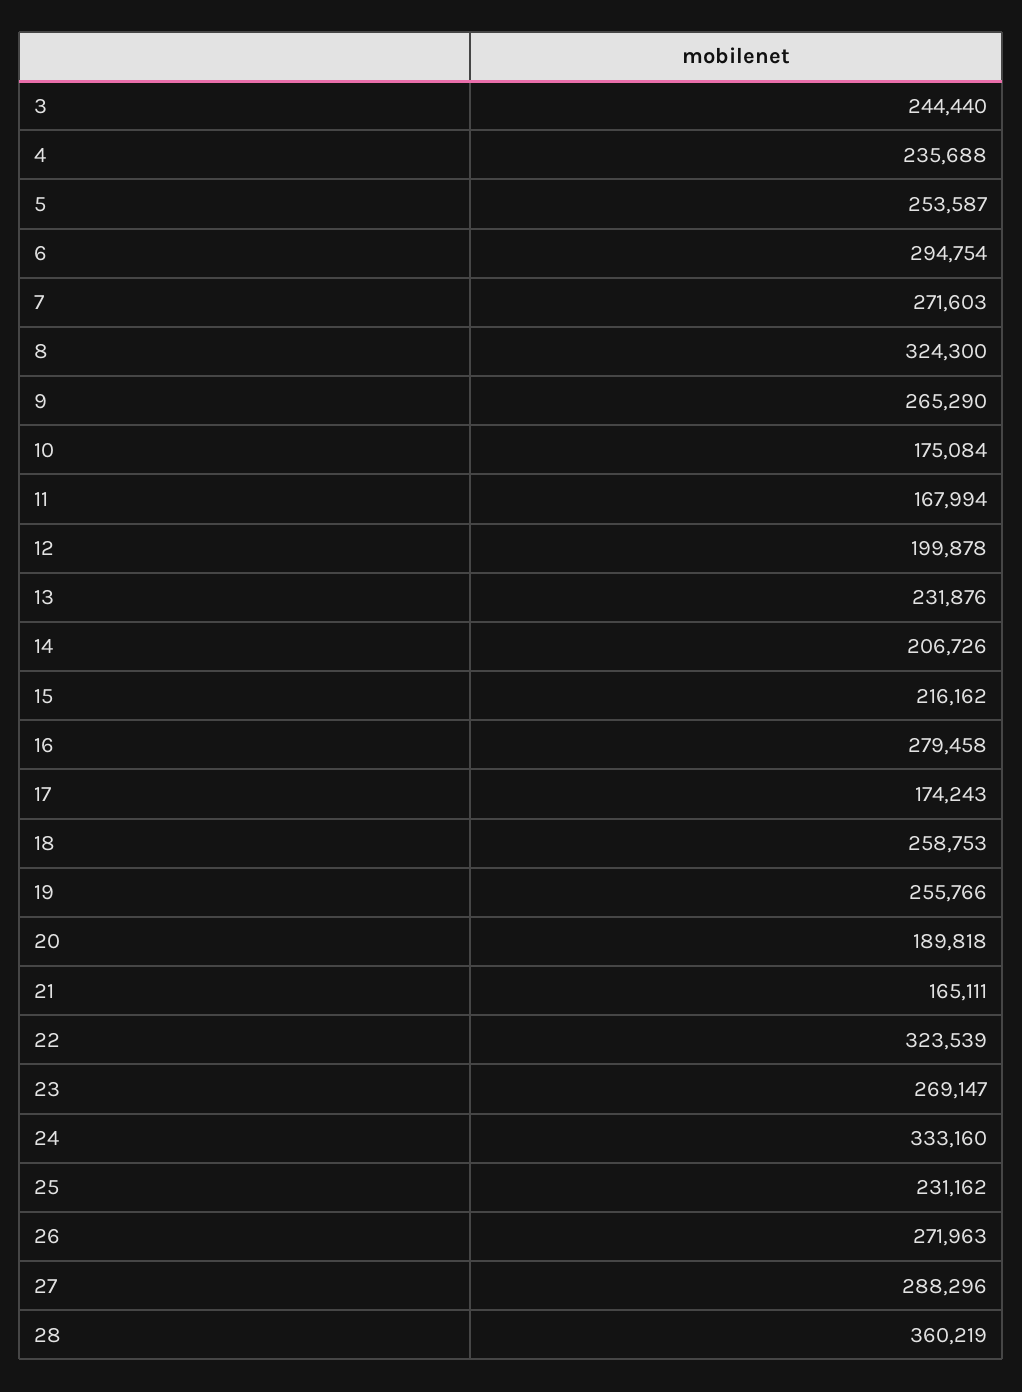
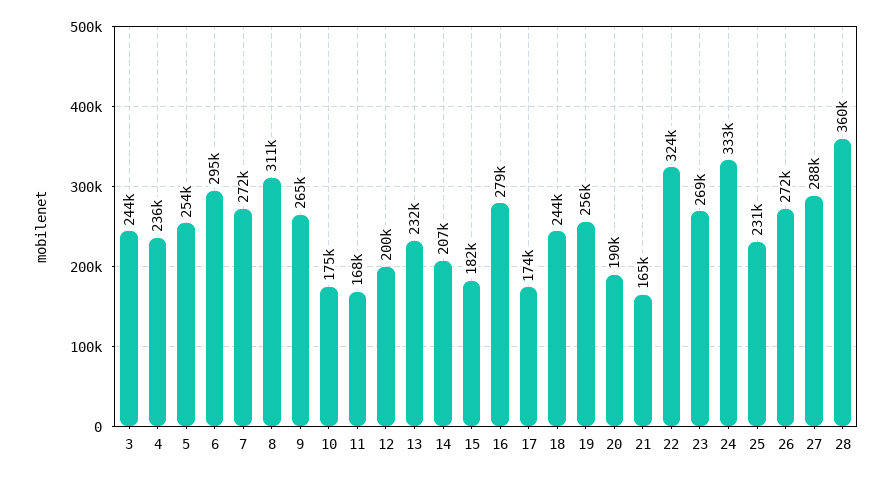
  {
    "3": 244440,
    "4": 235688,
    "5": 253587,
    "6": 294754,
    "7": 271603,
-   "8": 324300,
+   "8": 311000,
    "9": 265290,
    "10": 175084,
    "11": 167994,
    "12": 199878,
    "13": 231876,
    "14": 206726,
-   "15": 216162,
+   "15": 182000,
    "16": 279458,
    "17": 174243,
-   "18": 258753,
+   "18": 244000,
    "19": 255766,
    "20": 189818,
    "21": 165111,
    "22": 323539,
    "23": 269147,
    "24": 333160,
    "25": 231162,
    "26": 271963,
    "27": 288296,
    "28": 360219
  }

